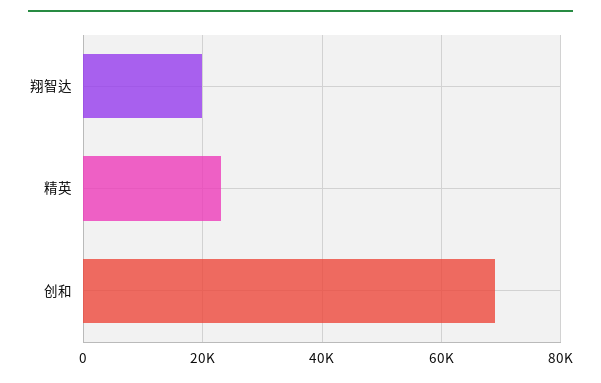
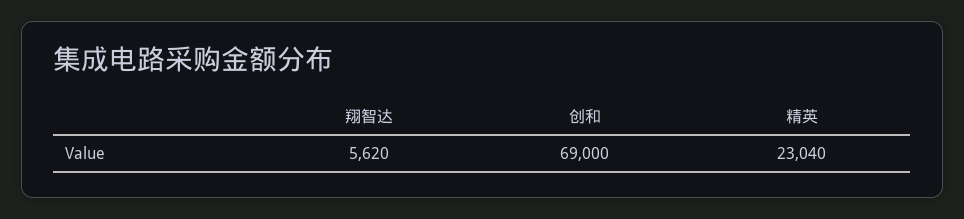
  {
-   "翔智达": 20000,
+   "翔智达": 5620,
    "精英": 23040,
    "创和": 69000
  }

